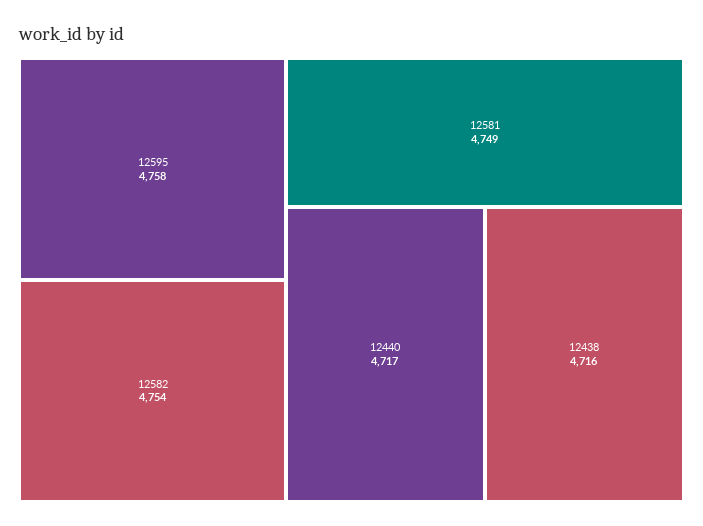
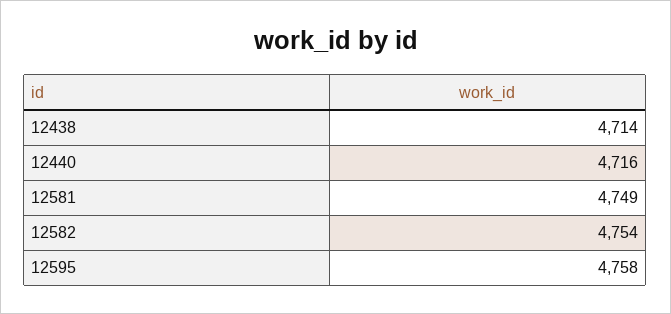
  {
    "12595": 4758,
    "12582": 4754,
    "12581": 4749,
-   "12440": 4717,
+   "12440": 4716,
-   "12438": 4716
+   "12438": 4714
  }

